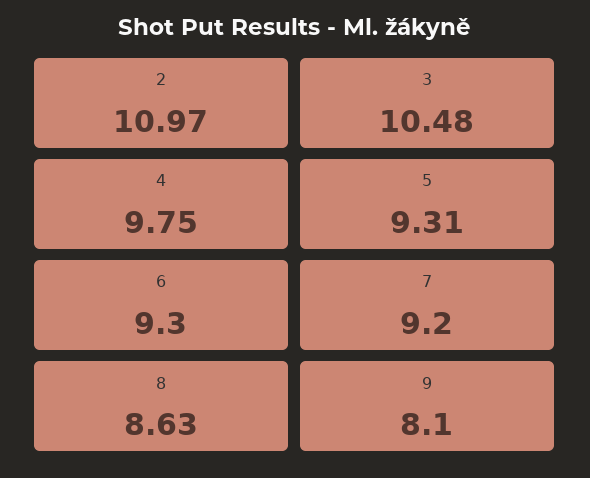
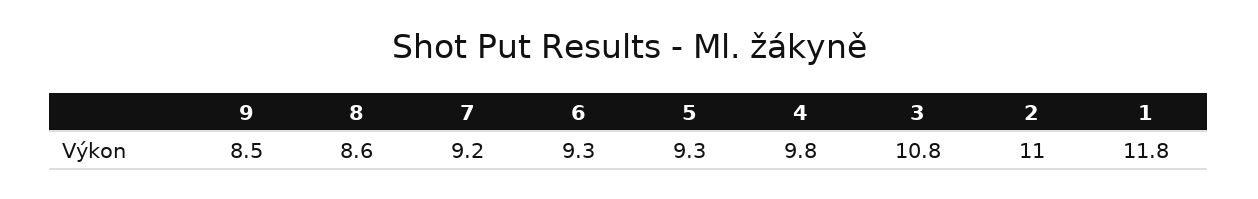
  {
    "2": 10.97,
-   "3": 10.48,
+   "3": 10.8,
    "4": 9.75,
    "5": 9.31,
    "6": 9.3,
    "7": 9.2,
    "8": 8.63,
-   "9": 8.1
+   "9": 8.5,
+   "1": 11.8
  }

